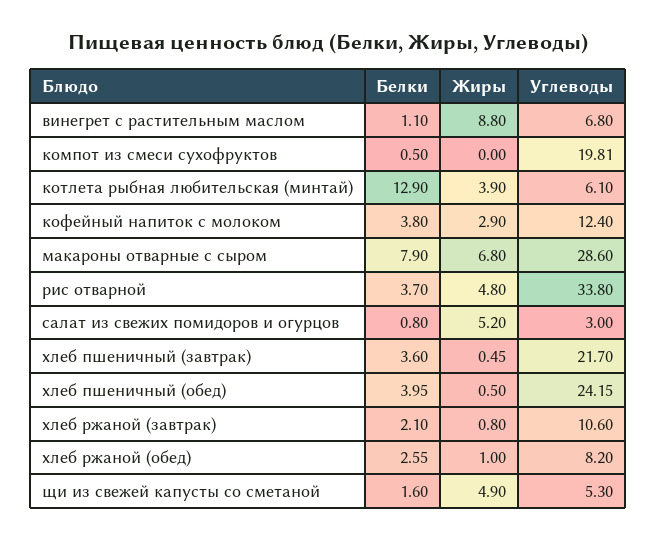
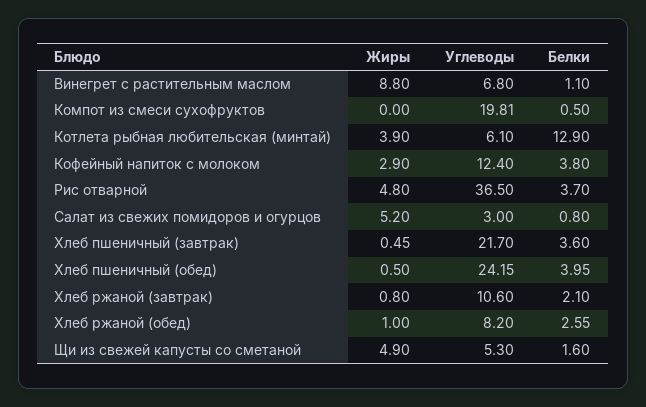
  {
    "Белки": {
      "винегрет с растительным маслом": 1.1,
      "компот из смеси сухофруктов": 0.5,
      "котлета рыбная любительская (минтай)": 12.9,
      "кофейный напиток с молоком": 3.8,
-     "макароны отварные с сыром": 7.9,
      "рис отварной": 3.7,
      "салат из свежих помидоров и огурцов": 0.8,
      "хлеб пшеничный (завтрак)": 3.6,
      "хлеб пшеничный (обед)": 3.95,
      "хлеб ржаной (завтрак)": 2.1,
      "хлеб ржаной (обед)": 2.55,
      "щи из свежей капусты со сметаной": 1.6
    },
    "Жиры": {
      "винегрет с растительным маслом": 8.8,
      "компот из смеси сухофруктов": 0,
      "котлета рыбная любительская (минтай)": 3.9,
      "кофейный напиток с молоком": 2.9,
-     "макароны отварные с сыром": 6.8,
      "рис отварной": 4.8,
      "салат из свежих помидоров и огурцов": 5.2,
      "хлеб пшеничный (завтрак)": 0.45,
      "хлеб пшеничный (обед)": 0.5,
      "хлеб ржаной (завтрак)": 0.8,
      "хлеб ржаной (обед)": 1,
      "щи из свежей капусты со сметаной": 4.9
    },
    "Углеводы": {
      "винегрет с растительным маслом": 6.8,
      "компот из смеси сухофруктов": 19.81,
      "котлета рыбная любительская (минтай)": 6.1,
      "кофейный напиток с молоком": 12.4,
-     "макароны отварные с сыром": 28.6,
-     "рис отварной": 33.8,
+     "рис отварной": 36.5,
      "салат из свежих помидоров и огурцов": 3,
      "хлеб пшеничный (завтрак)": 21.7,
      "хлеб пшеничный (обед)": 24.15,
      "хлеб ржаной (завтрак)": 10.6,
      "хлеб ржаной (обед)": 8.2,
      "щи из свежей капусты со сметаной": 5.3
    }
  }

